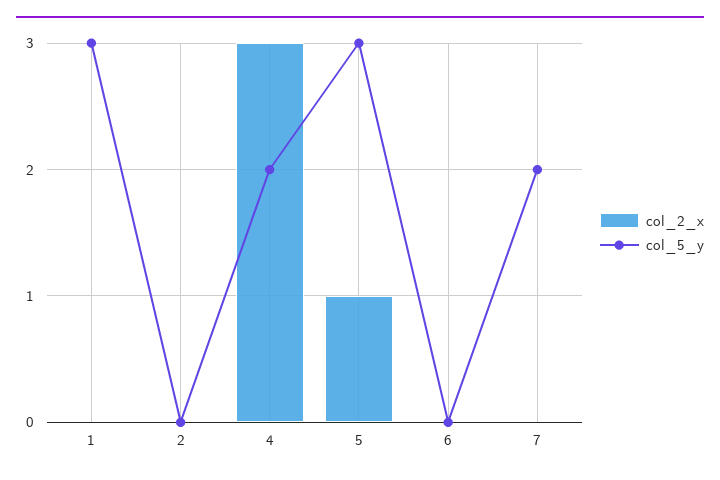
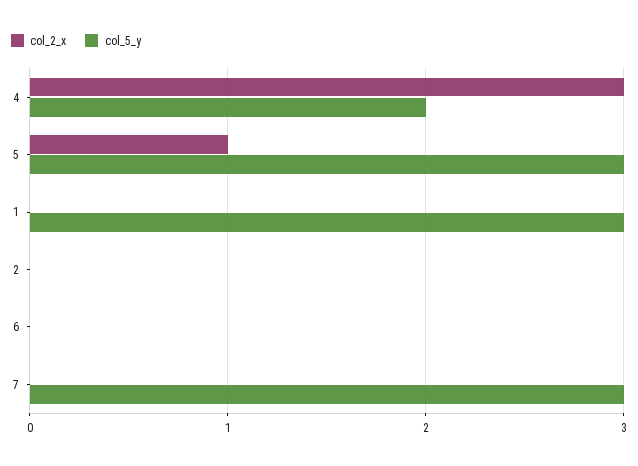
  {
    "col_2_x": {
      "1": 0,
      "2": 0,
      "4": 3,
      "5": 1,
      "6": 0,
      "7": 0
    },
    "col_5_y": {
      "1": 3,
      "2": 0,
      "4": 2,
      "5": 3,
      "6": 0,
-     "7": 2
+     "7": 3
    }
  }

